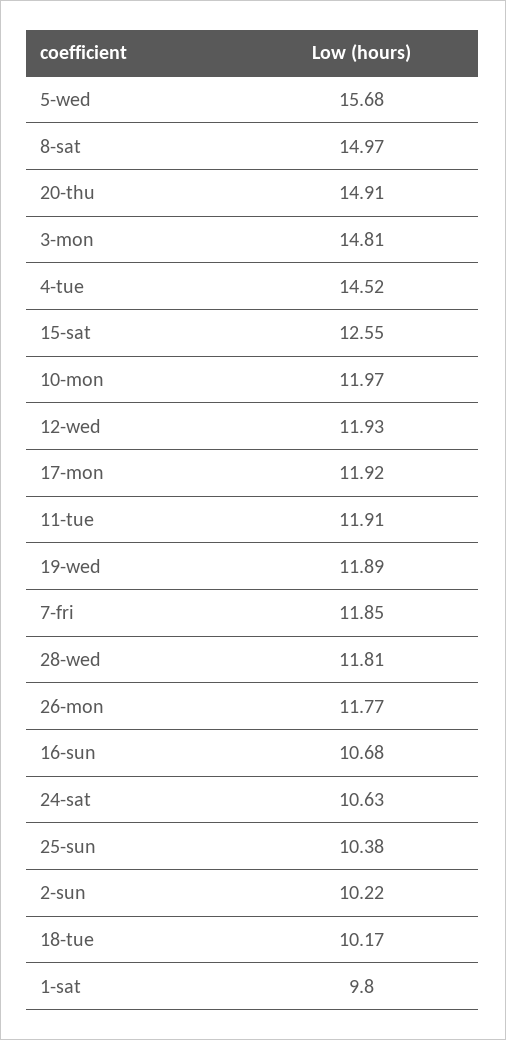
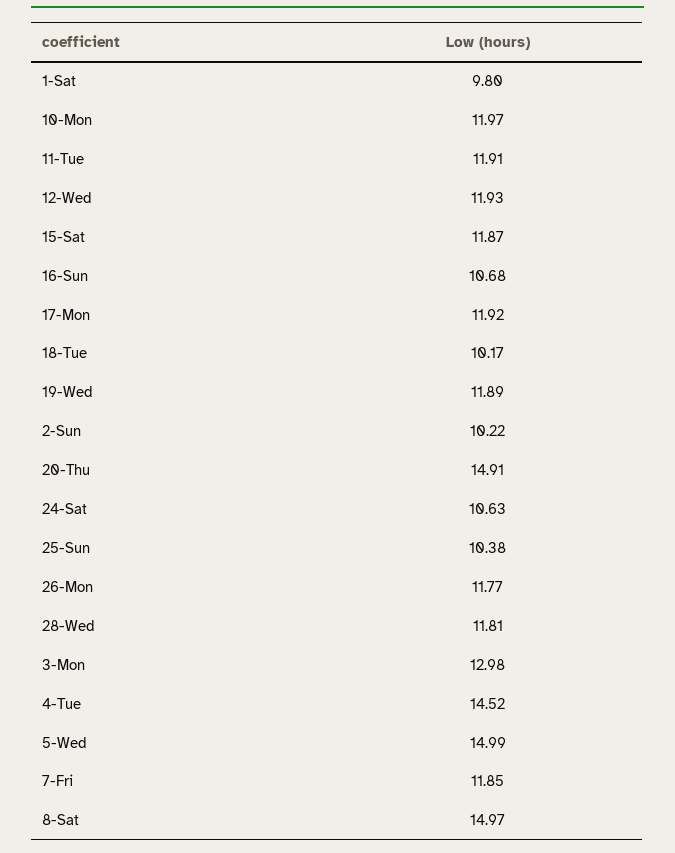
  {
-   "5-wed": 15.68,
+   "5-wed": 14.99,
    "8-sat": 14.97,
    "20-thu": 14.91,
-   "3-mon": 14.81,
+   "3-mon": 12.98,
    "4-tue": 14.52,
-   "15-sat": 12.55,
+   "15-sat": 11.87,
    "10-mon": 11.97,
    "12-wed": 11.93,
    "17-mon": 11.92,
    "11-tue": 11.91,
    "19-wed": 11.89,
    "7-fri": 11.85,
    "28-wed": 11.81,
    "26-mon": 11.77,
    "16-sun": 10.68,
    "24-sat": 10.63,
    "25-sun": 10.38,
    "2-sun": 10.22,
    "18-tue": 10.17,
    "1-sat": 9.8
  }

